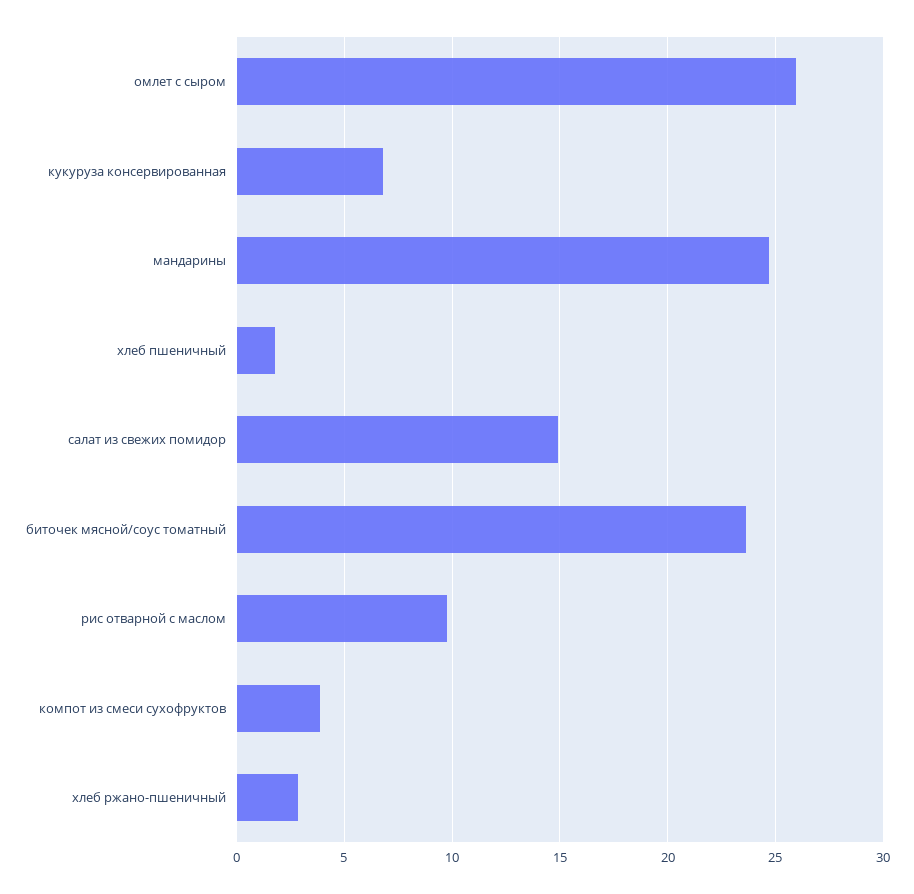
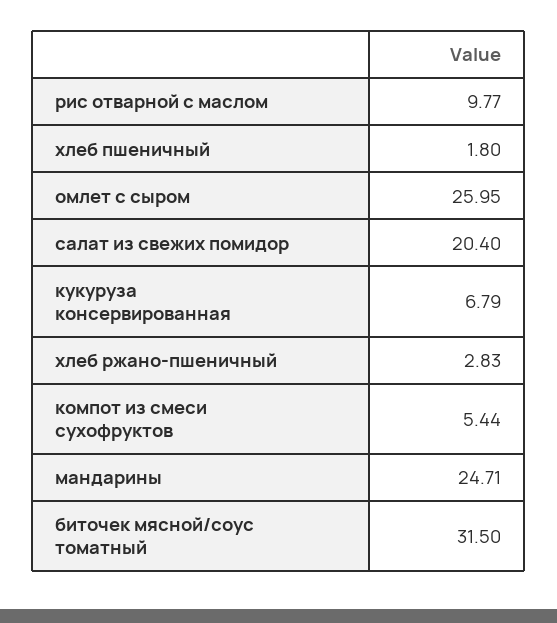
  {
    "омлет с сыром": 25.95,
    "кукуруза консервированная": 6.79,
    "мандарины": 24.71,
    "хлеб пшеничный": 1.8,
-   "салат из свежих помидор": 15,
+   "салат из свежих помидор": 20.4,
-   "биточек мясной/соус томатный": 23.5,
+   "биточек мясной/соус томатный": 31.5,
    "рис отварной с маслом": 9.77,
-   "компот из смеси сухофруктов": 4,
+   "компот из смеси сухофруктов": 5.44,
    "хлеб ржано-пшеничный": 2.83
  }

